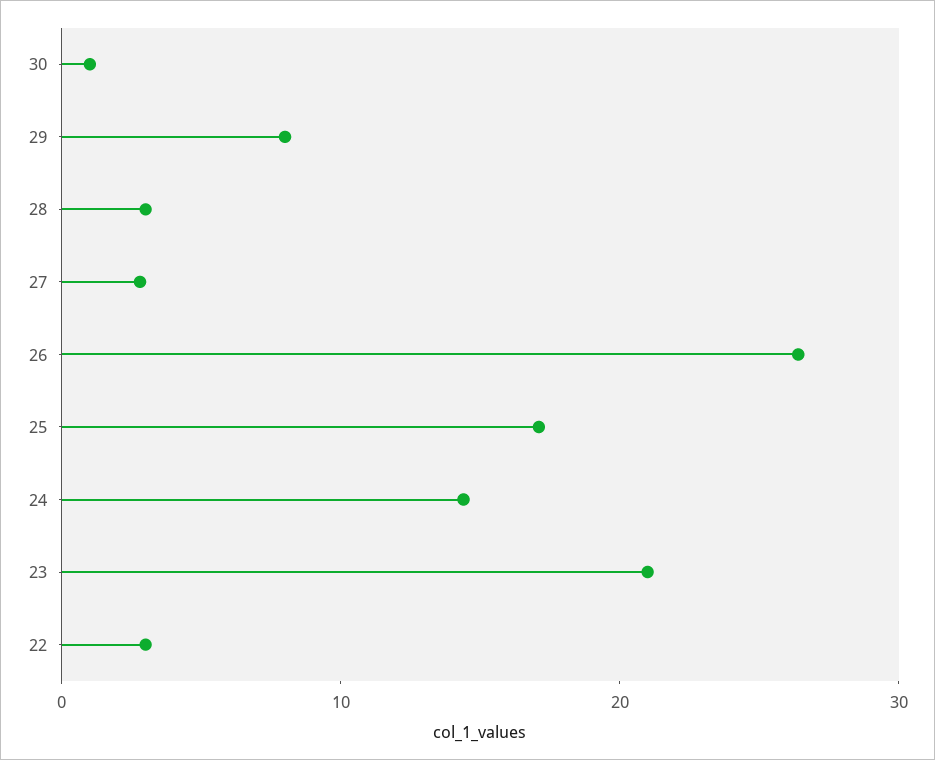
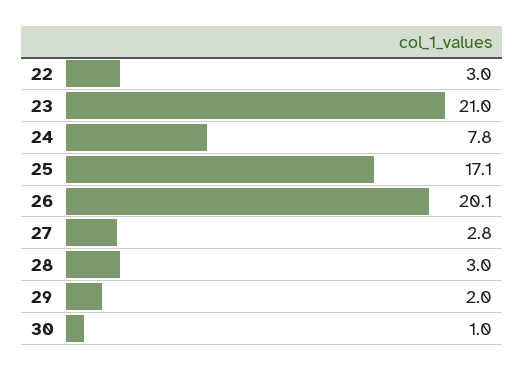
  {
    "30": 1,
-   "29": 8,
+   "29": 2,
    "28": 3,
    "27": 2.8,
-   "26": 26,
+   "26": 20.1,
    "25": 17.1,
-   "24": 14,
+   "24": 7.8,
    "23": 21,
    "22": 3
  }

